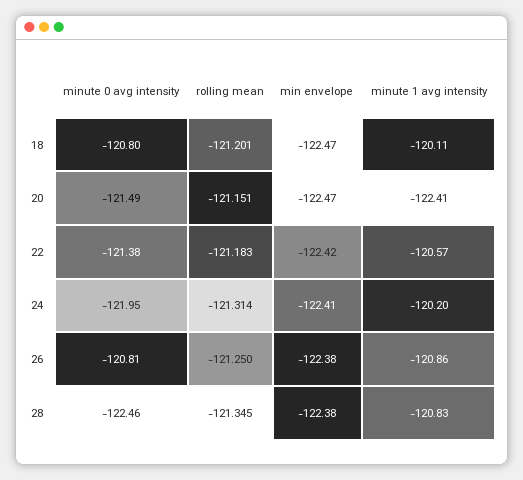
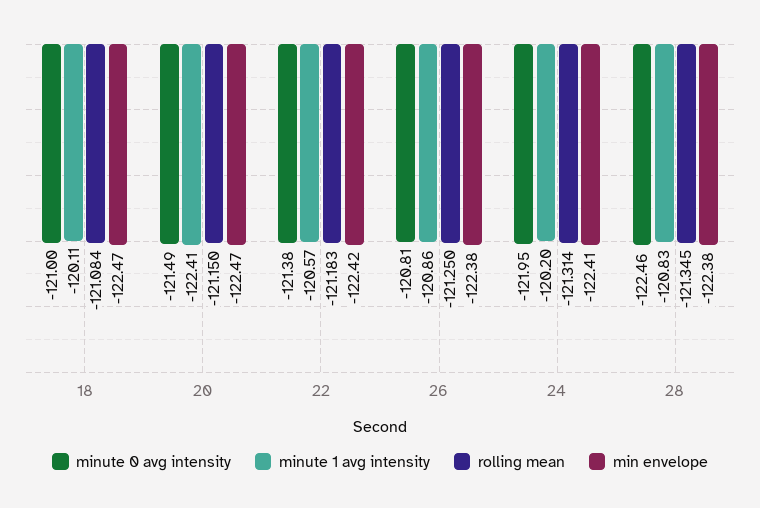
  {
    "minute 0 avg intensity": {
-     "18": -120.8,
+     "18": -121,
      "20": -121.49,
      "22": -121.38,
      "24": -121.95,
      "26": -120.81,
      "28": -122.46
    },
    "rolling mean": {
-     "18": -121.201,
+     "18": -121.084,
-     "20": -121.151,
+     "20": -121.15,
      "22": -121.183,
      "24": -121.314,
      "26": -121.25,
      "28": -121.345
    },
    "min envelope": {
      "18": -122.47,
      "20": -122.47,
      "22": -122.42,
      "24": -122.41,
      "26": -122.38,
      "28": -122.38
    },
    "minute 1 avg intensity": {
      "18": -120.11,
      "20": -122.41,
      "22": -120.57,
      "24": -120.2,
      "26": -120.86,
      "28": -120.83
    }
  }

